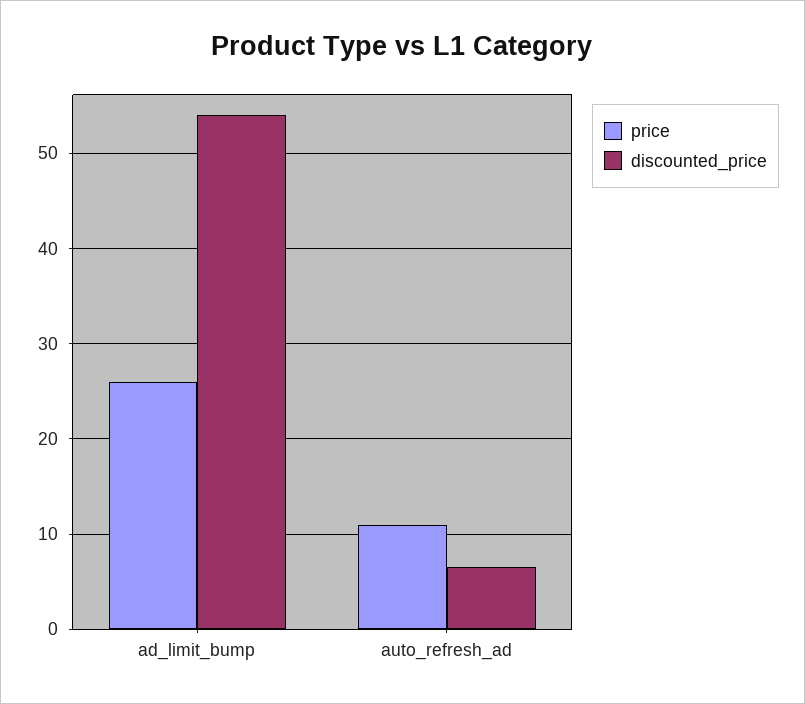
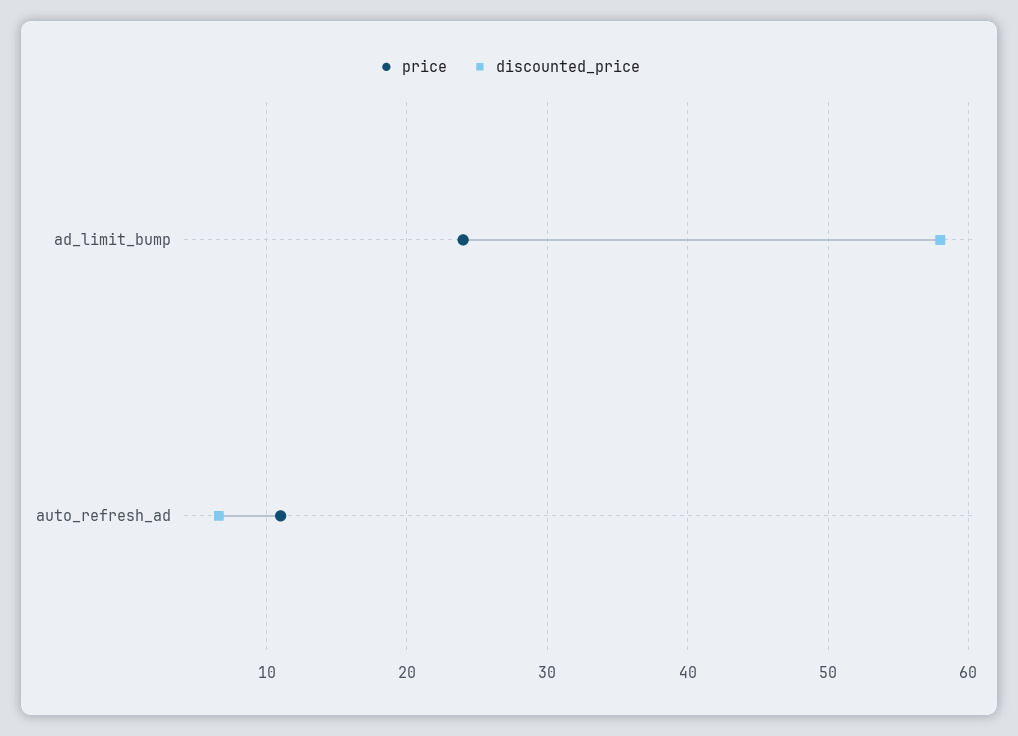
  {
    "price": {
-     "ad_limit_bump": 26,
+     "ad_limit_bump": 24,
      "auto_refresh_ad": 11
    },
    "discounted_price": {
-     "ad_limit_bump": 54,
+     "ad_limit_bump": 58,
      "auto_refresh_ad": 7
    }
  }

